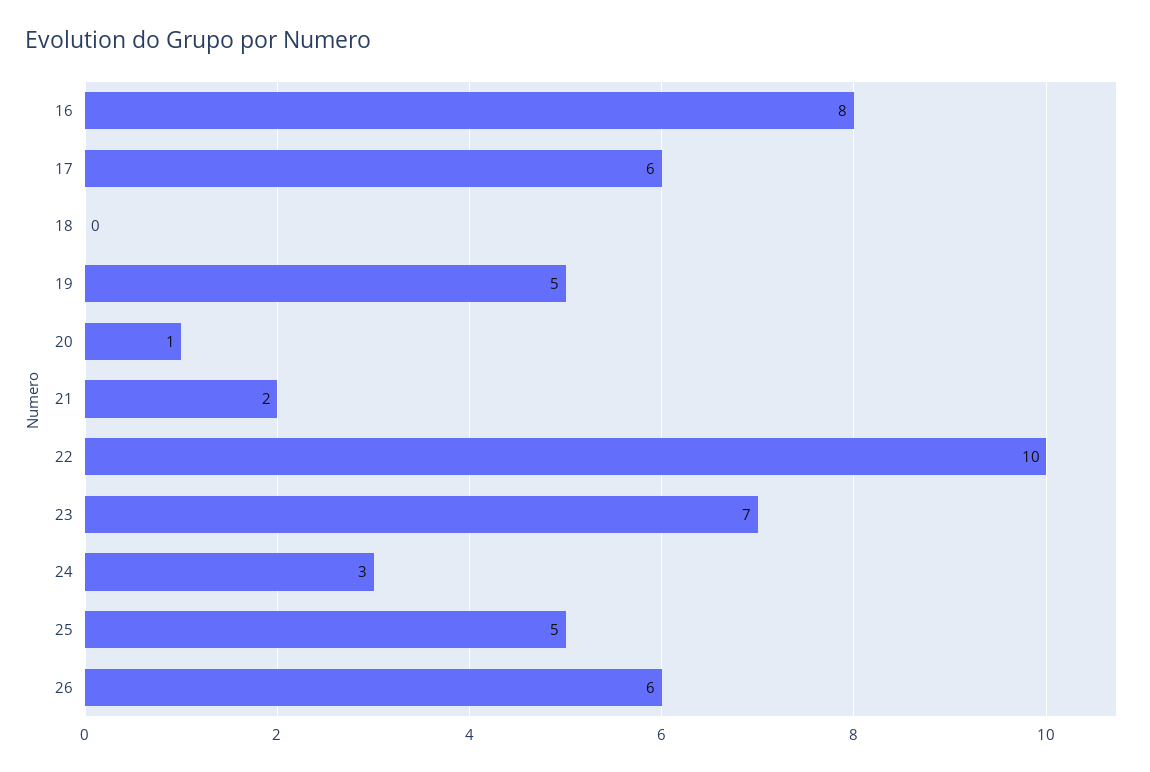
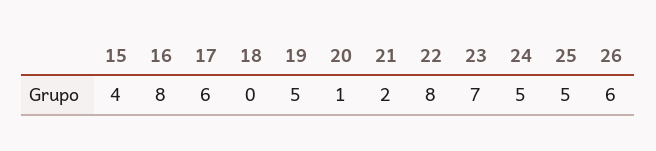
  {
    "16": 8,
    "17": 6,
    "18": 0,
    "19": 5,
    "20": 1,
    "21": 2,
-   "22": 10,
+   "22": 8,
    "23": 7,
-   "24": 3,
+   "24": 5,
    "25": 5,
-   "26": 6
+   "26": 6,
+   "15": 4
  }

